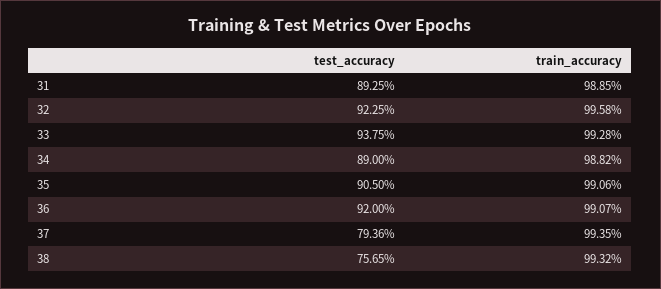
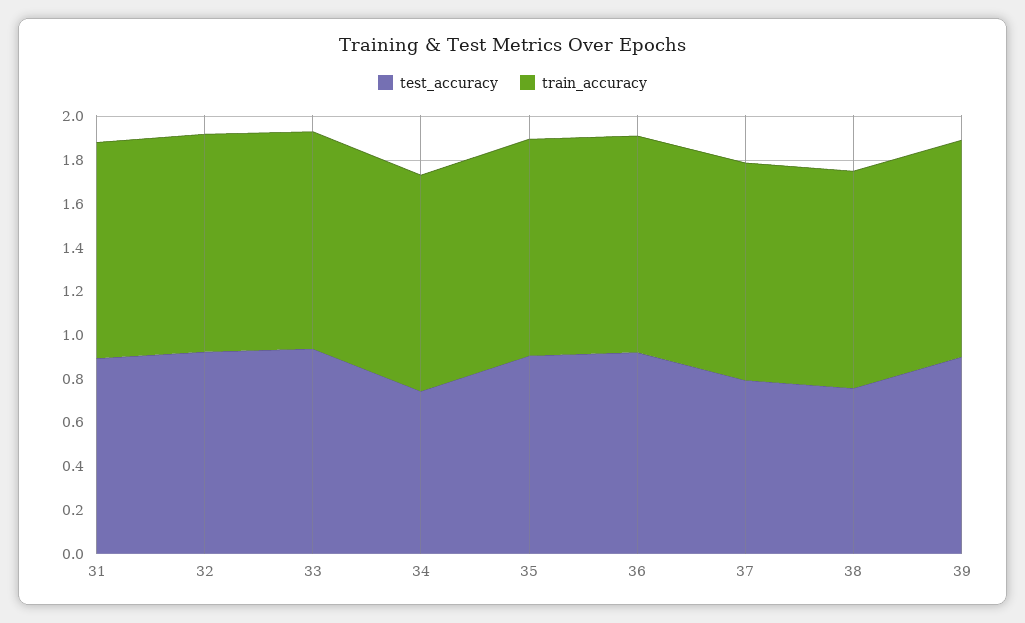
  {
    "test_accuracy": {
      "31": 0.8925,
      "32": 0.9225,
      "33": 0.9375,
-     "34": 0.89,
+     "34": 0.75,
      "35": 0.905,
      "36": 0.92,
      "37": 0.7936,
-     "38": 0.7565
+     "38": 0.7565,
+     "39": 0.9
    },
    "train_accuracy": {
      "31": 0.9885,
      "32": 0.9958,
      "33": 0.9928,
      "34": 0.9882,
      "35": 0.9906,
      "36": 0.9907,
      "37": 0.9935,
-     "38": 0.9932
+     "38": 0.9932,
+     "39": 1
    }
  }

